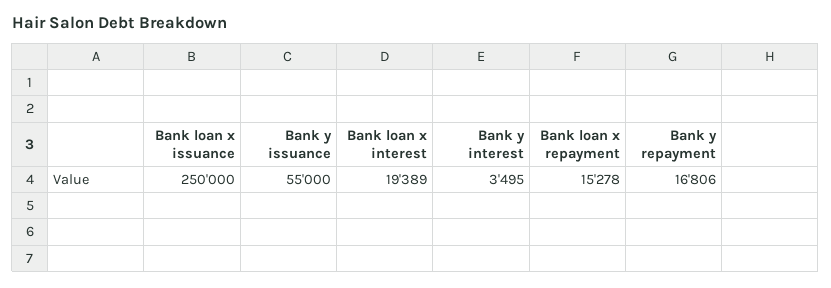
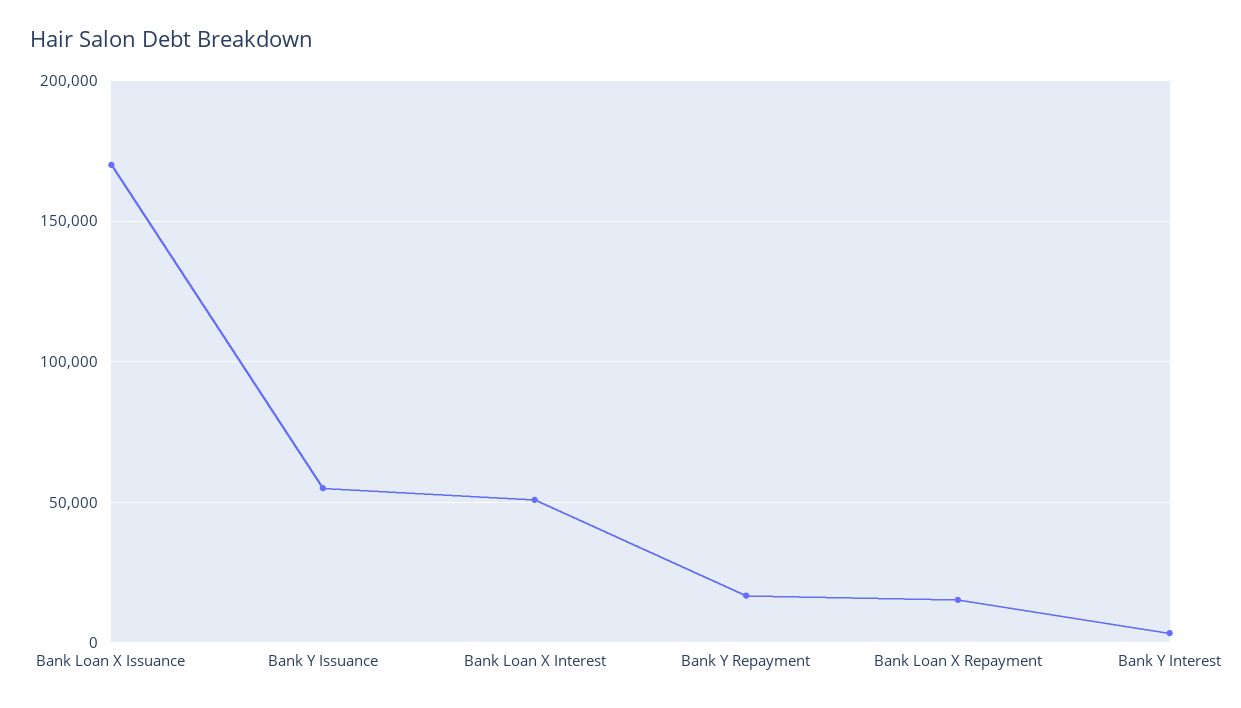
  {
-   "Bank loan x issuance": 250000,
+   "Bank loan x issuance": 170000,
    "Bank y issuance": 55000,
-   "Bank loan x interest": 19389,
+   "Bank loan x interest": 50000,
    "Bank y interest": 3495,
    "Bank loan x repayment": 15278,
    "Bank y repayment": 16806
  }

